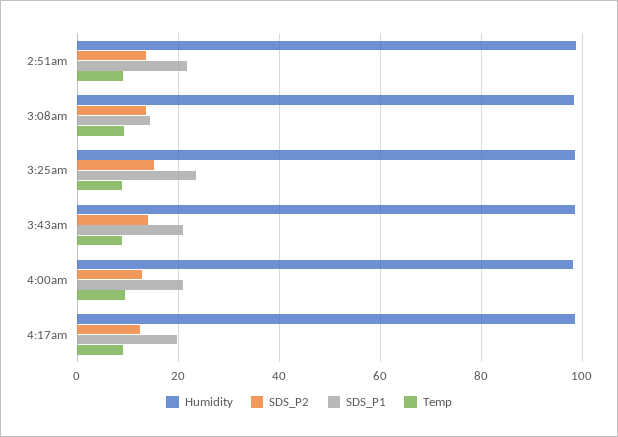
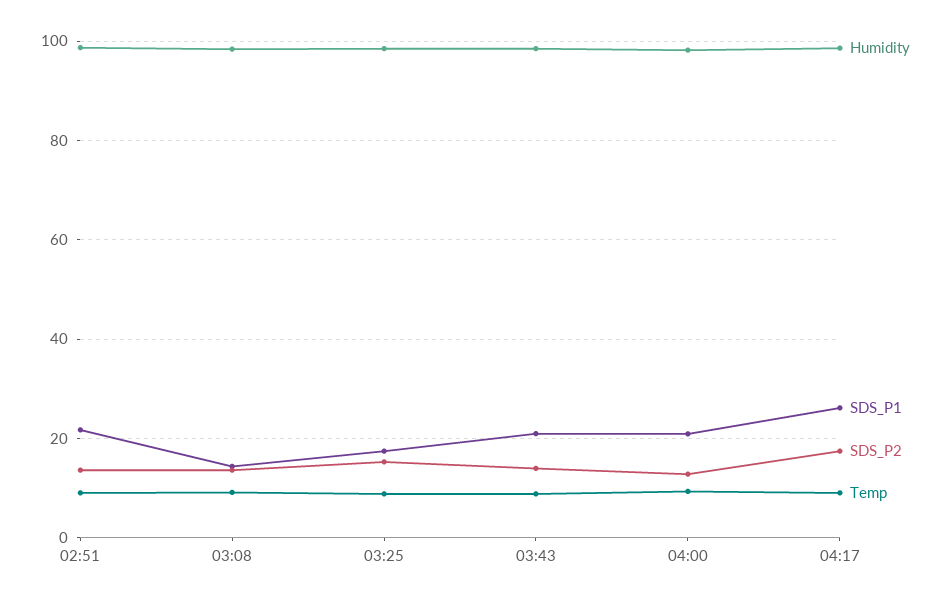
  {
    "Humidity": {
      "2:51am": 98,
      "3:08am": 98,
      "3:25am": 98,
      "3:43am": 98,
      "4:00am": 98,
      "4:17am": 98
    },
    "SDS_P2": {
      "2:51am": 14,
      "3:08am": 14,
      "3:25am": 16,
      "3:43am": 14,
      "4:00am": 12,
-     "4:17am": 12
+     "4:17am": 18
    },
    "SDS_P1": {
      "2:51am": 22,
      "3:08am": 14,
-     "3:25am": 24,
+     "3:25am": 18,
      "3:43am": 22,
      "4:00am": 20,
-     "4:17am": 20
+     "4:17am": 26
    },
    "Temp": {
      "2:51am": 10,
      "3:08am": 10,
      "3:25am": 8,
      "3:43am": 8,
      "4:00am": 10,
      "4:17am": 10
    }
  }

